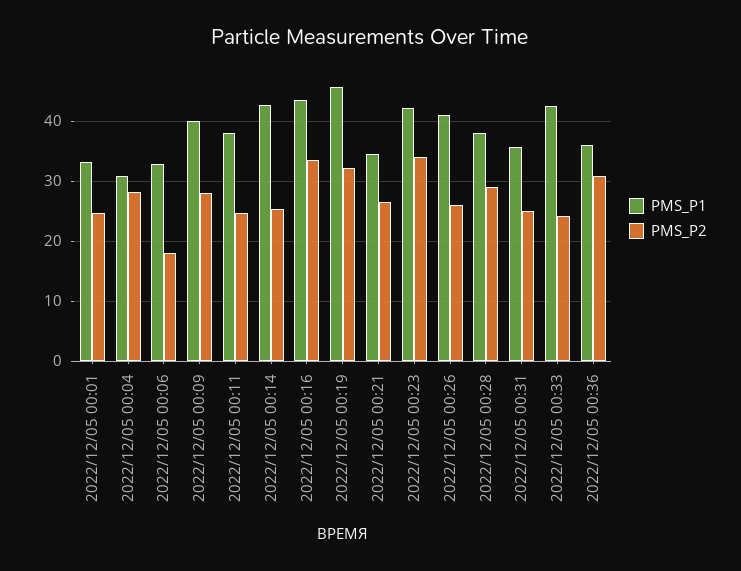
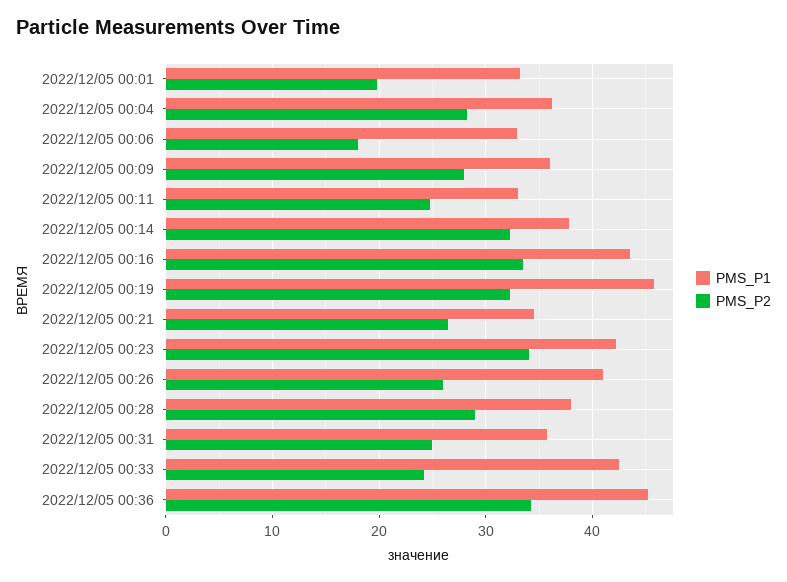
  {
    "PMS_P1": {
      "2022/12/05 00:01": 33,
-     "2022/12/05 00:04": 31,
+     "2022/12/05 00:04": 36,
      "2022/12/05 00:06": 33,
-     "2022/12/05 00:09": 40,
+     "2022/12/05 00:09": 36,
-     "2022/12/05 00:11": 38,
+     "2022/12/05 00:11": 33,
-     "2022/12/05 00:14": 43,
+     "2022/12/05 00:14": 38,
      "2022/12/05 00:16": 44,
      "2022/12/05 00:19": 46,
      "2022/12/05 00:21": 35,
      "2022/12/05 00:23": 42,
      "2022/12/05 00:26": 41,
      "2022/12/05 00:28": 38,
      "2022/12/05 00:31": 36,
      "2022/12/05 00:33": 43,
-     "2022/12/05 00:36": 36
+     "2022/12/05 00:36": 45
    },
    "PMS_P2": {
-     "2022/12/05 00:01": 25,
+     "2022/12/05 00:01": 20,
      "2022/12/05 00:04": 28,
      "2022/12/05 00:06": 18,
      "2022/12/05 00:09": 28,
      "2022/12/05 00:11": 25,
-     "2022/12/05 00:14": 25,
+     "2022/12/05 00:14": 32,
      "2022/12/05 00:16": 34,
      "2022/12/05 00:19": 32,
      "2022/12/05 00:21": 27,
      "2022/12/05 00:23": 34,
      "2022/12/05 00:26": 26,
      "2022/12/05 00:28": 29,
      "2022/12/05 00:31": 25,
      "2022/12/05 00:33": 24,
-     "2022/12/05 00:36": 31
+     "2022/12/05 00:36": 34
    }
  }

